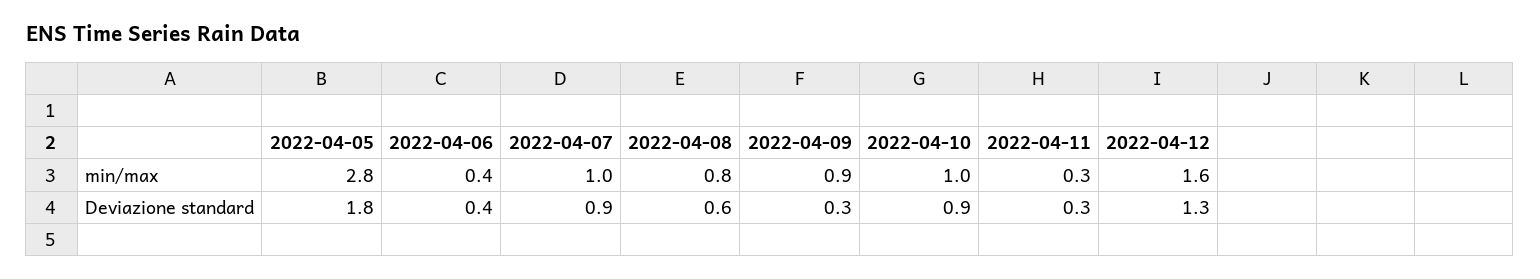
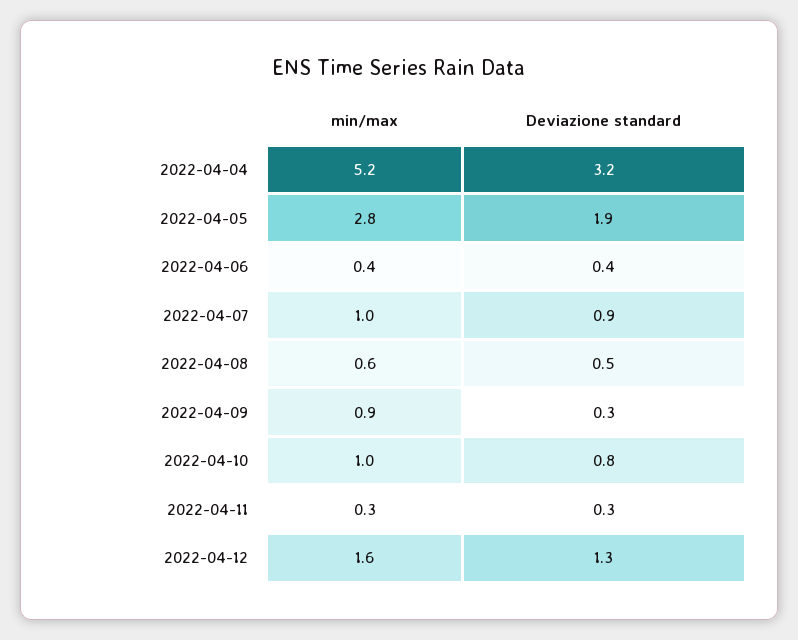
  {
    "2022-04-05": {
      "min/max": 2.8,
-     "Deviazione standard": 1.8
+     "Deviazione standard": 1.9
    },
    "2022-04-06": {
      "min/max": 0.4,
      "Deviazione standard": 0.4
    },
    "2022-04-07": {
      "min/max": 1,
      "Deviazione standard": 0.9
    },
    "2022-04-08": {
-     "min/max": 0.8,
+     "min/max": 0.6,
-     "Deviazione standard": 0.6
+     "Deviazione standard": 0.5
    },
    "2022-04-09": {
      "min/max": 0.9,
      "Deviazione standard": 0.3
    },
    "2022-04-10": {
      "min/max": 1,
-     "Deviazione standard": 0.9
+     "Deviazione standard": 0.8
    },
    "2022-04-11": {
      "min/max": 0.3,
      "Deviazione standard": 0.3
    },
    "2022-04-12": {
      "min/max": 1.6,
      "Deviazione standard": 1.3
-   }
+   },
+   "2022-04-04": {
+     "min/max": 5.2,
+     "Deviazione standard": 3.2
+   }
  }

